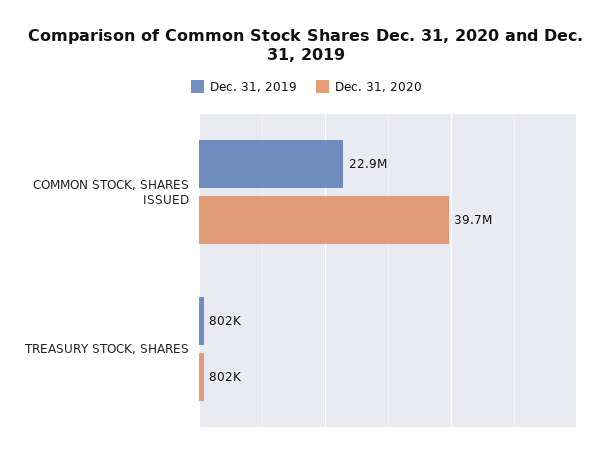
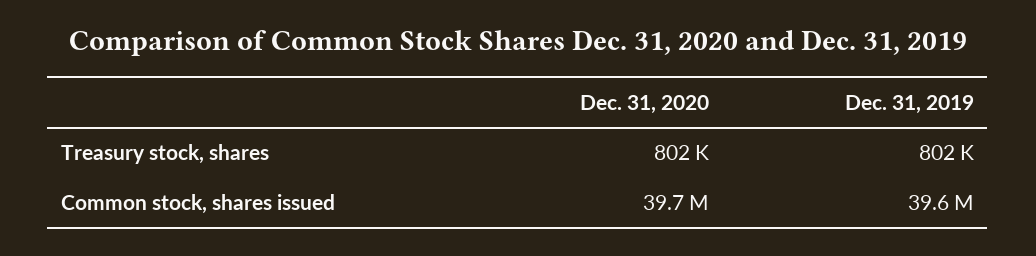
  {
    "Dec. 31, 2019": {
-     "COMMON STOCK, SHARES ISSUED": 22900000,
+     "COMMON STOCK, SHARES ISSUED": 39600000,
      "TREASURY STOCK, SHARES": 802000
    },
    "Dec. 31, 2020": {
      "COMMON STOCK, SHARES ISSUED": 39700000,
      "TREASURY STOCK, SHARES": 802000
    }
  }

